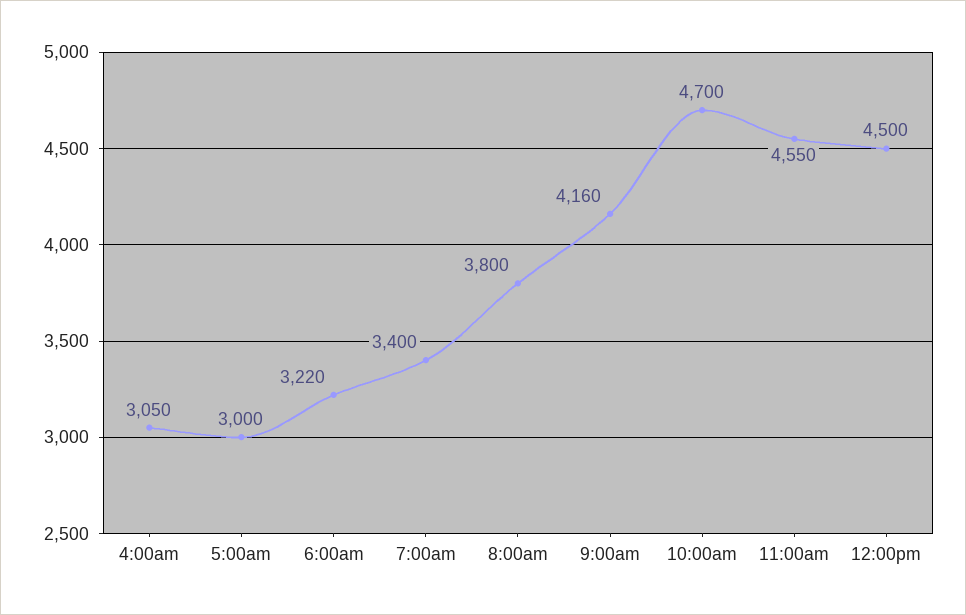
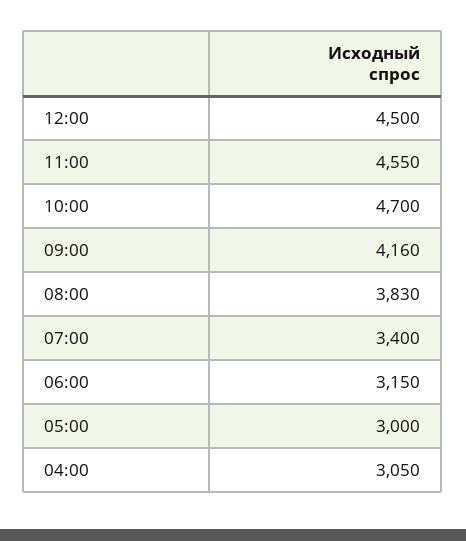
  {
    "4:00am": 3050,
    "5:00am": 3000,
-   "6:00am": 3220,
+   "6:00am": 3150,
    "7:00am": 3400,
-   "8:00am": 3800,
+   "8:00am": 3830,
    "9:00am": 4160,
    "10:00am": 4700,
    "11:00am": 4550,
    "12:00pm": 4500
  }

